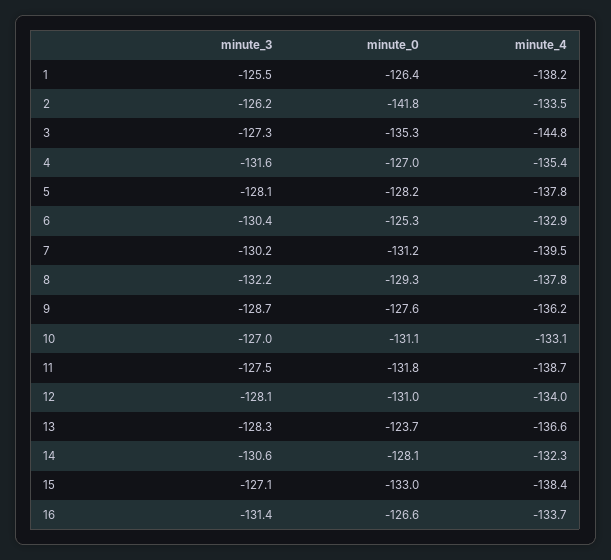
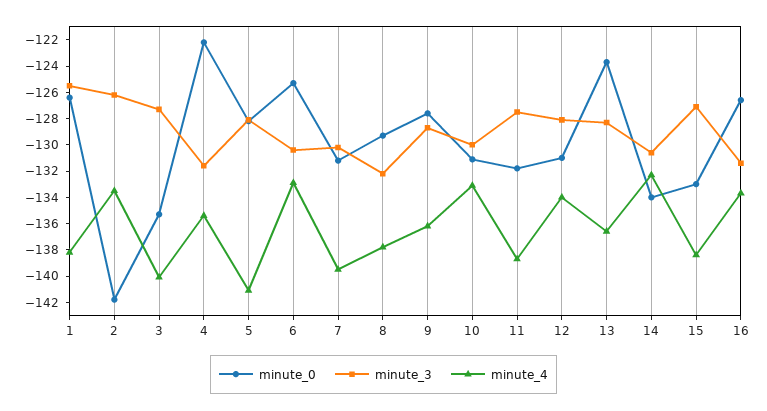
  {
    "minute_3": {
      "1": -125.5,
      "2": -126.2,
      "3": -127.3,
      "4": -131.6,
      "5": -128.1,
      "6": -130.4,
      "7": -130.2,
      "8": -132.2,
      "9": -128.7,
-     "10": -127,
+     "10": -130,
      "11": -127.5,
      "12": -128.1,
      "13": -128.3,
      "14": -130.6,
      "15": -127.1,
      "16": -131.4
    },
    "minute_0": {
      "1": -126.4,
      "2": -141.8,
      "3": -135.3,
-     "4": -127,
+     "4": -122,
      "5": -128.2,
      "6": -125.3,
      "7": -131.2,
      "8": -129.3,
      "9": -127.6,
      "10": -131.1,
      "11": -131.8,
      "12": -131,
      "13": -123.7,
-     "14": -128.1,
+     "14": -134,
      "15": -133,
      "16": -126.6
    },
    "minute_4": {
      "1": -138.2,
      "2": -133.5,
-     "3": -144.8,
+     "3": -140,
      "4": -135.4,
-     "5": -137.8,
+     "5": -141,
      "6": -132.9,
      "7": -139.5,
      "8": -137.8,
      "9": -136.2,
      "10": -133.1,
      "11": -138.7,
      "12": -134,
      "13": -136.6,
      "14": -132.3,
      "15": -138.4,
      "16": -133.7
    }
  }

